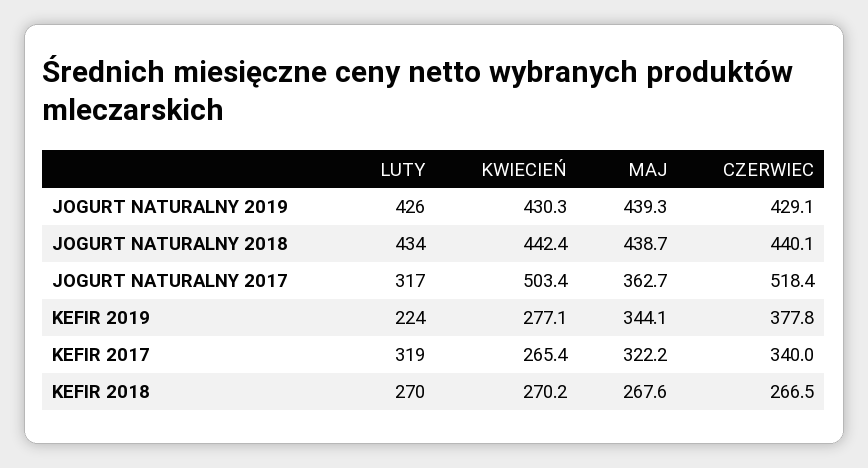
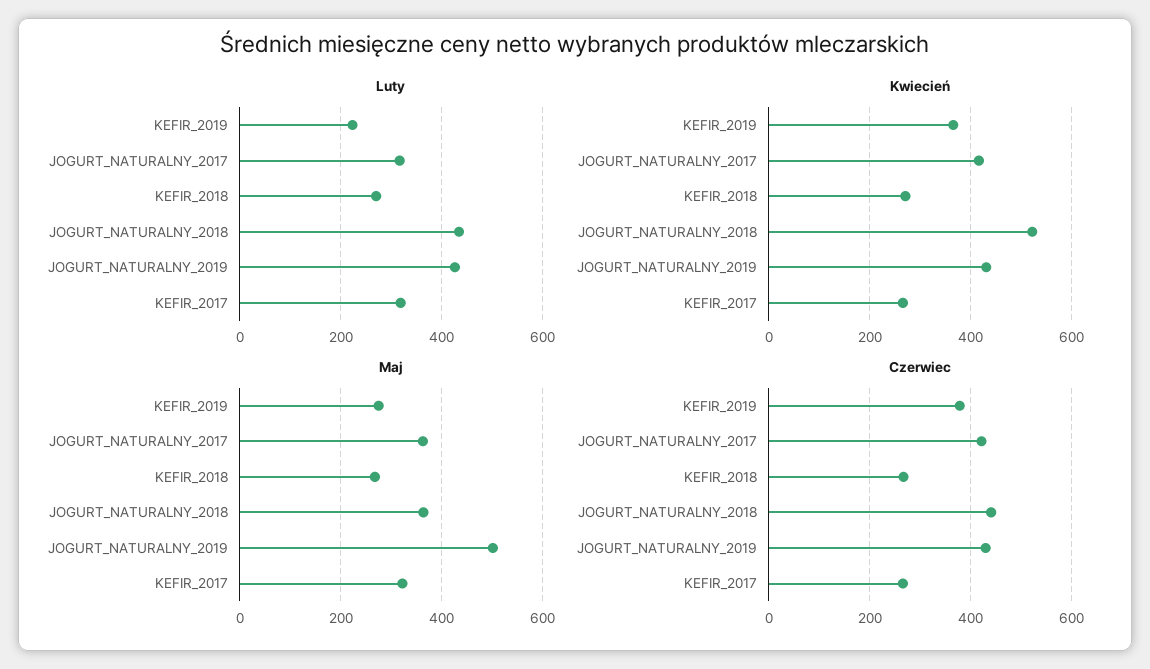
  {
    "LUTY": {
      "JOGURT NATURALNY 2019": 426,
      "JOGURT NATURALNY 2018": 434,
      "JOGURT NATURALNY 2017": 317,
      "KEFIR 2019": 224,
      "KEFIR 2017": 319,
      "KEFIR 2018": 270
    },
    "KWIECIEŃ": {
      "JOGURT NATURALNY 2019": 430.3,
-     "JOGURT NATURALNY 2018": 442.4,
+     "JOGURT NATURALNY 2018": 520,
-     "JOGURT NATURALNY 2017": 503.4,
+     "JOGURT NATURALNY 2017": 420,
-     "KEFIR 2019": 277.1,
+     "KEFIR 2019": 360,
      "KEFIR 2017": 265.4,
      "KEFIR 2018": 270.2
    },
    "MAJ": {
-     "JOGURT NATURALNY 2019": 439.3,
+     "JOGURT NATURALNY 2019": 500,
-     "JOGURT NATURALNY 2018": 438.7,
+     "JOGURT NATURALNY 2018": 360,
      "JOGURT NATURALNY 2017": 362.7,
-     "KEFIR 2019": 344.1,
+     "KEFIR 2019": 280,
      "KEFIR 2017": 322.2,
      "KEFIR 2018": 267.6
    },
    "CZERWIEC": {
      "JOGURT NATURALNY 2019": 429.1,
      "JOGURT NATURALNY 2018": 440.1,
-     "JOGURT NATURALNY 2017": 518.4,
+     "JOGURT NATURALNY 2017": 420,
      "KEFIR 2019": 377.8,
-     "KEFIR 2017": 340,
+     "KEFIR 2017": 260,
      "KEFIR 2018": 266.5
    }
  }

